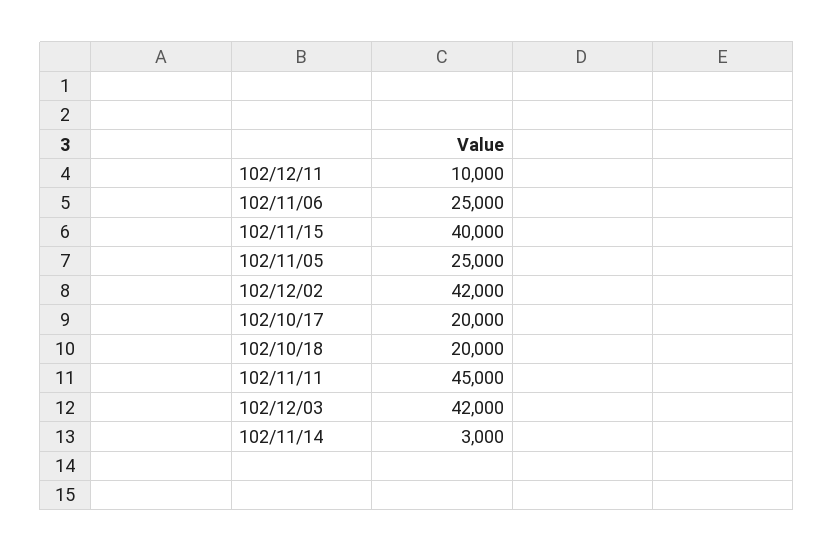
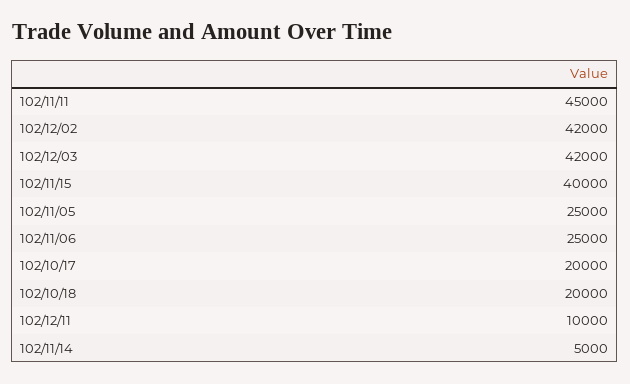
  {
    "102/12/11": 10000,
    "102/11/06": 25000,
    "102/11/15": 40000,
    "102/11/05": 25000,
    "102/12/02": 42000,
    "102/10/17": 20000,
    "102/10/18": 20000,
    "102/11/11": 45000,
    "102/12/03": 42000,
-   "102/11/14": 3000
+   "102/11/14": 5000
  }

